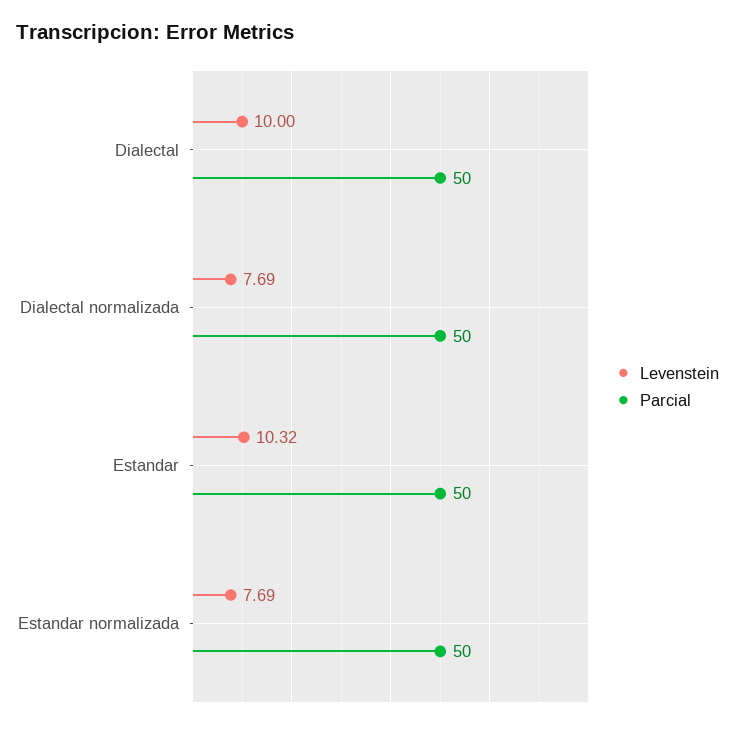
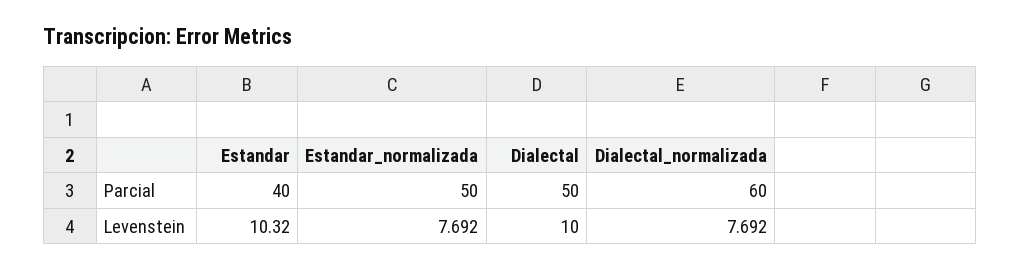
  {
    "Levenstein": {
      "Dialectal": 10,
      "Dialectal normalizada": 7.692,
      "Estandar": 10.32,
      "Estandar normalizada": 7.692
    },
    "Parcial": {
      "Dialectal": 50,
-     "Dialectal normalizada": 50,
+     "Dialectal normalizada": 60,
-     "Estandar": 50,
+     "Estandar": 40,
      "Estandar normalizada": 50
    }
  }

